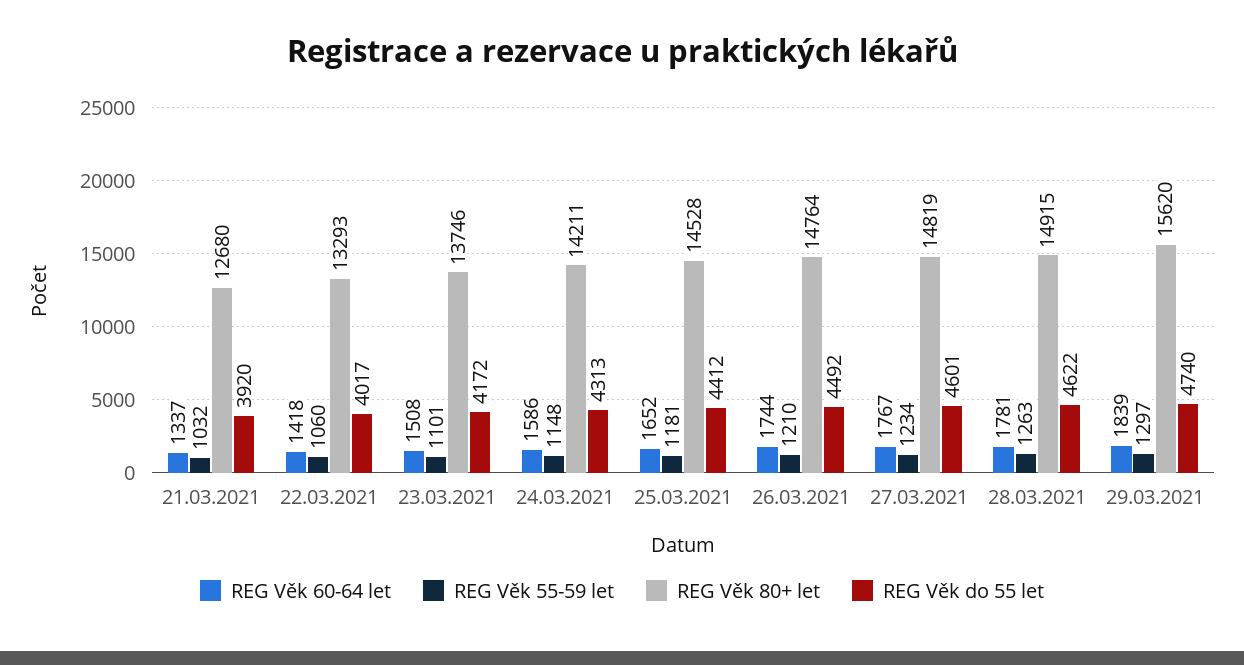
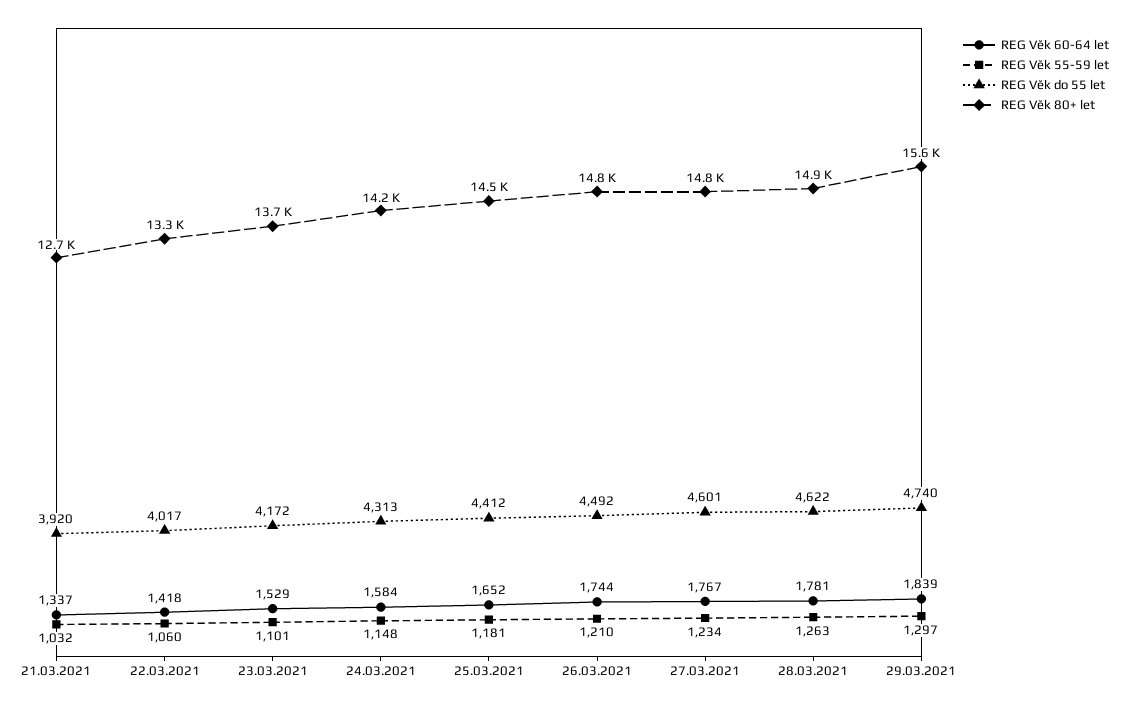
  {
    "REG Věk 60-64 let": {
      "21.03.2021": 1337,
      "22.03.2021": 1418,
-     "23.03.2021": 1508,
+     "23.03.2021": 1529,
-     "24.03.2021": 1586,
+     "24.03.2021": 1584,
      "25.03.2021": 1652,
      "26.03.2021": 1744,
      "27.03.2021": 1767,
      "28.03.2021": 1781,
      "29.03.2021": 1839
    },
    "REG Věk 55-59 let": {
      "21.03.2021": 1032,
      "22.03.2021": 1060,
      "23.03.2021": 1101,
      "24.03.2021": 1148,
      "25.03.2021": 1181,
      "26.03.2021": 1210,
      "27.03.2021": 1234,
      "28.03.2021": 1263,
      "29.03.2021": 1297
    },
    "REG Věk 80+ let": {
      "21.03.2021": 12680,
      "22.03.2021": 13293,
      "23.03.2021": 13746,
      "24.03.2021": 14211,
      "25.03.2021": 14528,
      "26.03.2021": 14764,
      "27.03.2021": 14819,
      "28.03.2021": 14915,
      "29.03.2021": 15620
    },
    "REG Věk do 55 let": {
      "21.03.2021": 3920,
      "22.03.2021": 4017,
      "23.03.2021": 4172,
      "24.03.2021": 4313,
      "25.03.2021": 4412,
      "26.03.2021": 4492,
      "27.03.2021": 4601,
      "28.03.2021": 4622,
      "29.03.2021": 4740
    }
  }

